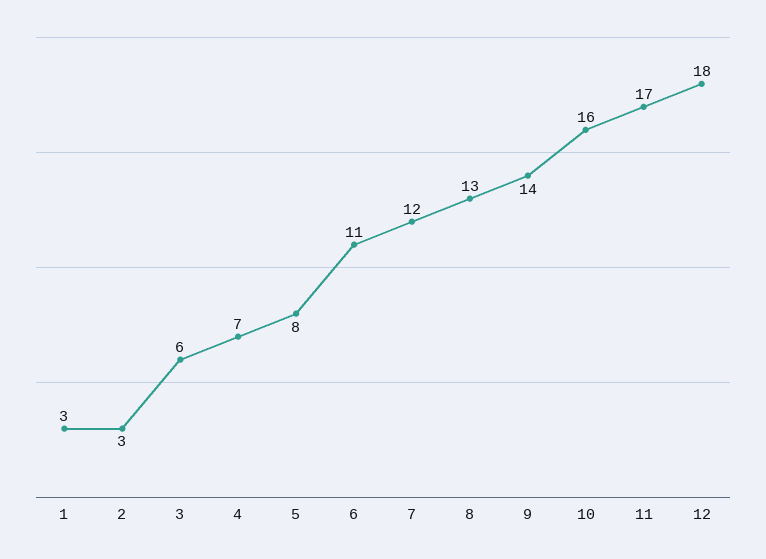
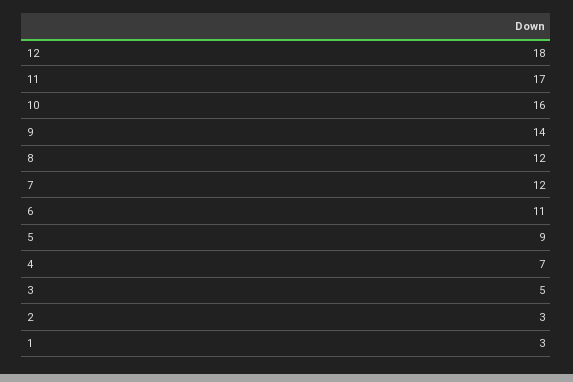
  {
    "1": 3,
    "2": 3,
-   "3": 6,
+   "3": 5,
    "4": 7,
-   "5": 8,
+   "5": 9,
    "6": 11,
    "7": 12,
-   "8": 13,
+   "8": 12,
    "9": 14,
    "10": 16,
    "11": 17,
    "12": 18
  }

